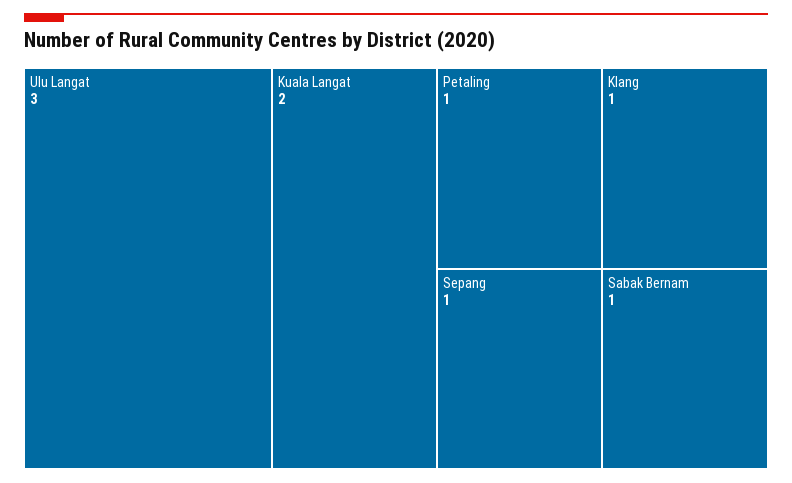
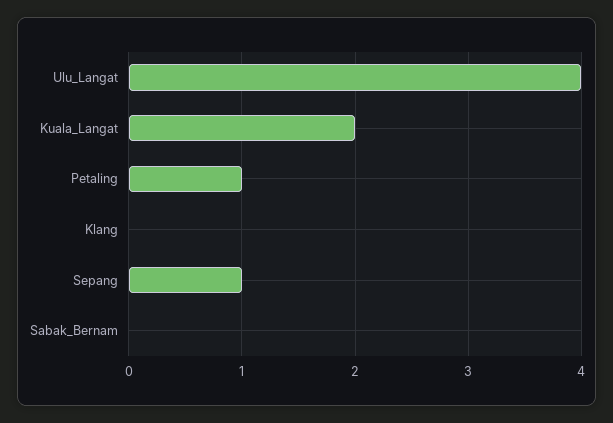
  {
-   "Ulu Langat": 3,
+   "Ulu Langat": 4,
    "Kuala Langat": 2,
    "Petaling": 1,
-   "Klang": 1,
+   "Klang": 0,
    "Sepang": 1,
-   "Sabak Bernam": 1
+   "Sabak Bernam": 0
  }

